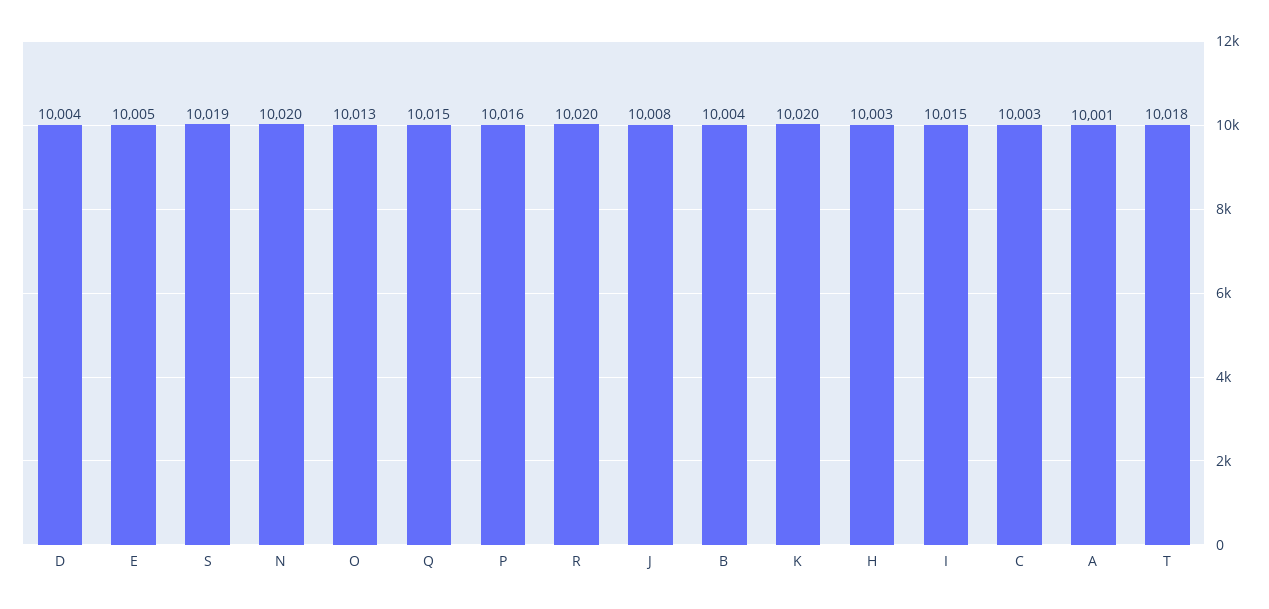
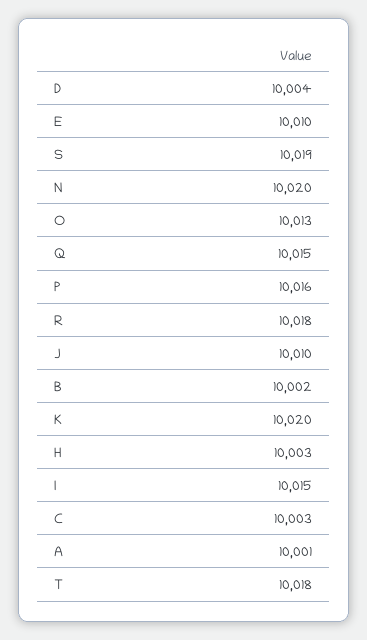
  {
    "D": 10004,
-   "E": 10005,
+   "E": 10010,
    "S": 10019,
    "N": 10020,
    "O": 10013,
    "Q": 10015,
    "P": 10016,
-   "R": 10020,
+   "R": 10018,
-   "J": 10008,
+   "J": 10010,
-   "B": 10004,
+   "B": 10002,
    "K": 10020,
    "H": 10003,
    "I": 10015,
    "C": 10003,
    "A": 10001,
    "T": 10018
  }

